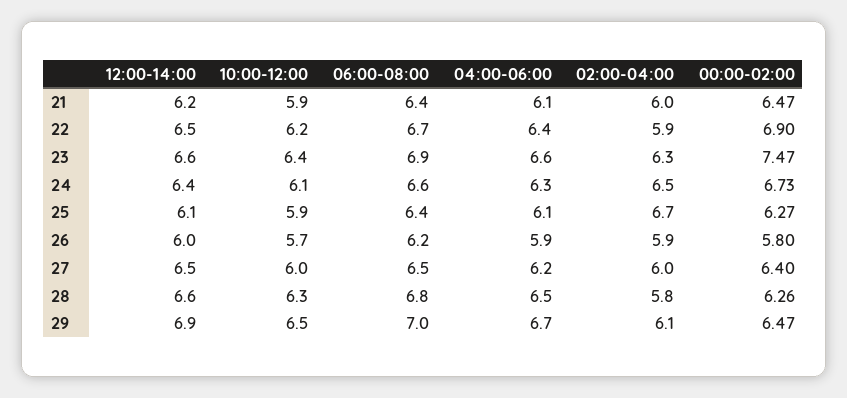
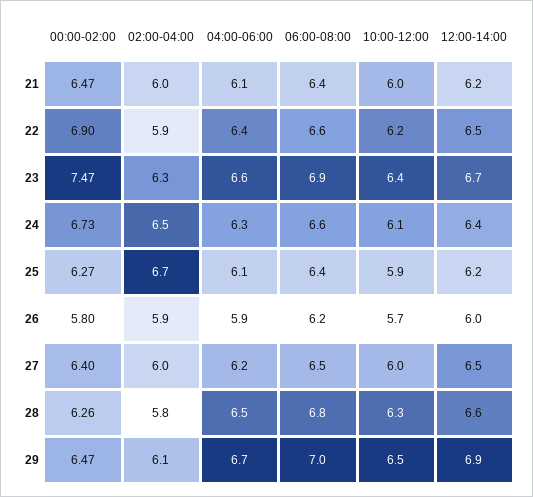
  {
    "12:00-14:00": {
      "21": 6.2,
      "22": 6.5,
-     "23": 6.6,
+     "23": 6.7,
      "24": 6.4,
-     "25": 6.1,
+     "25": 6.2,
      "26": 6,
      "27": 6.5,
      "28": 6.6,
      "29": 6.9
    },
    "10:00-12:00": {
-     "21": 5.9,
+     "21": 6,
      "22": 6.2,
      "23": 6.4,
      "24": 6.1,
      "25": 5.9,
      "26": 5.7,
      "27": 6,
      "28": 6.3,
      "29": 6.5
    },
    "06:00-08:00": {
      "21": 6.4,
-     "22": 6.7,
+     "22": 6.6,
      "23": 6.9,
      "24": 6.6,
      "25": 6.4,
      "26": 6.2,
      "27": 6.5,
      "28": 6.8,
      "29": 7
    },
    "04:00-06:00": {
      "21": 6.1,
      "22": 6.4,
      "23": 6.6,
      "24": 6.3,
      "25": 6.1,
      "26": 5.9,
      "27": 6.2,
      "28": 6.5,
      "29": 6.7
    },
    "02:00-04:00": {
      "21": 6,
      "22": 5.9,
      "23": 6.3,
      "24": 6.5,
      "25": 6.7,
      "26": 5.9,
      "27": 6,
      "28": 5.8,
      "29": 6.1
    },
    "00:00-02:00": {
      "21": 6.47,
      "22": 6.9,
      "23": 7.47,
      "24": 6.73,
      "25": 6.27,
      "26": 5.8,
      "27": 6.4,
      "28": 6.26,
      "29": 6.47
    }
  }

